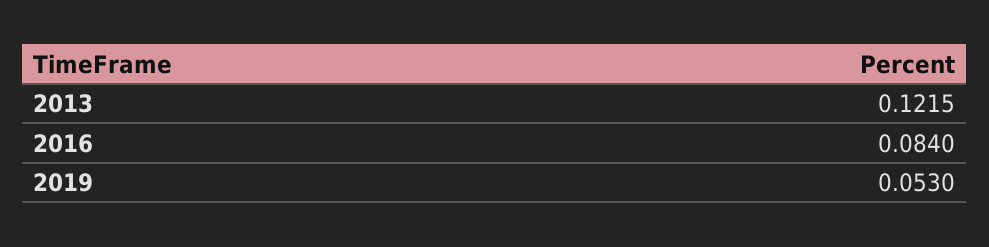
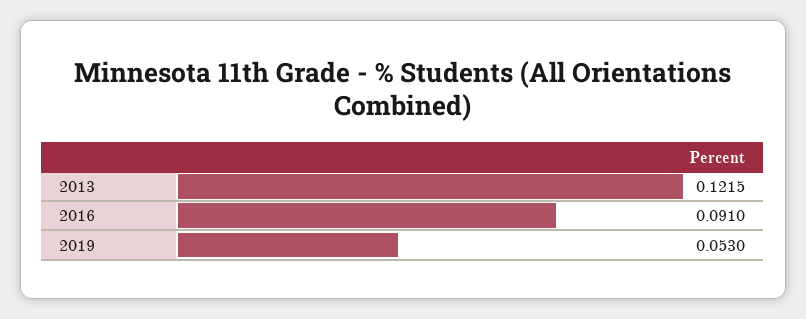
  {
    "2013": 0.1215,
-   "2016": 0.084,
+   "2016": 0.091,
    "2019": 0.053
  }

